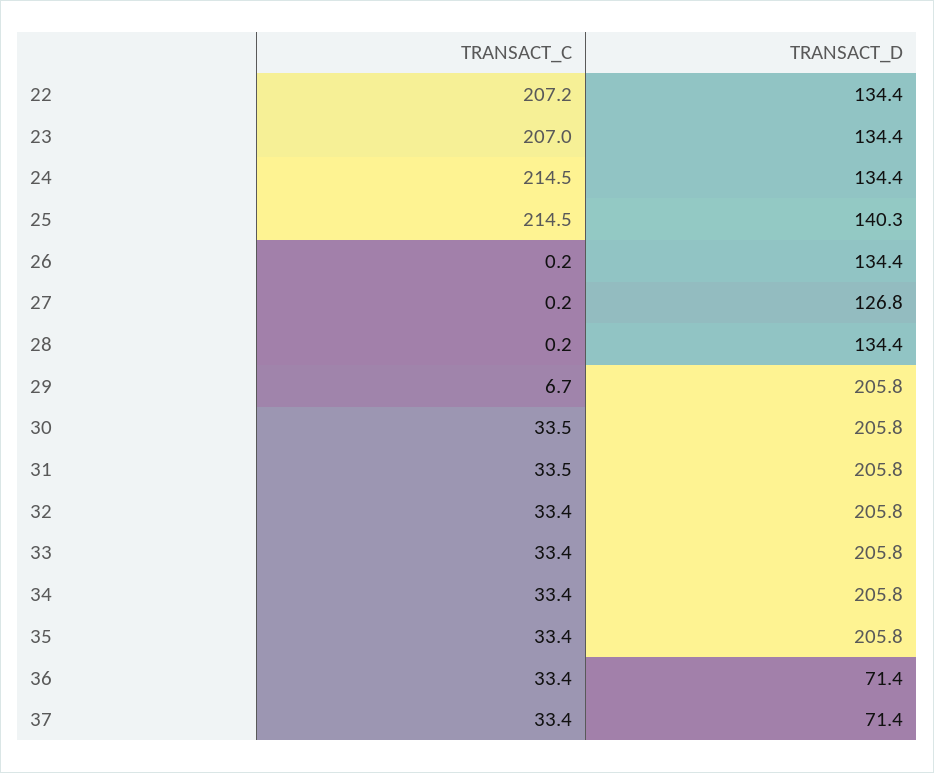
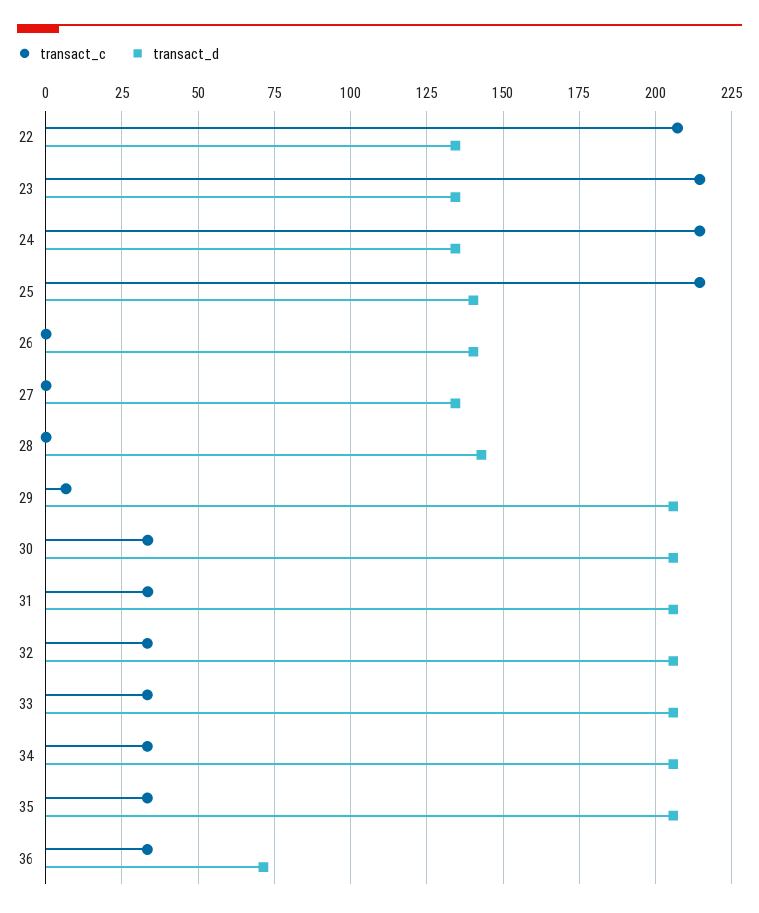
  {
    "TRANSACT_C": {
      "22": 207.2,
-     "23": 207,
+     "23": 215,
      "24": 214.5,
      "25": 214.5,
      "26": 0.2,
      "27": 0.2,
      "28": 0.2,
      "29": 6.7,
      "30": 33.5,
      "31": 33.5,
      "32": 33.4,
      "33": 33.4,
      "34": 33.4,
      "35": 33.4,
-     "36": 33.4,
+     "36": 33.4
-     "37": 33.4
    },
    "TRANSACT_D": {
      "22": 134.4,
      "23": 134.4,
      "24": 134.4,
      "25": 140.3,
-     "26": 134.4,
+     "26": 140,
-     "27": 126.8,
+     "27": 135,
-     "28": 134.4,
+     "28": 142.5,
      "29": 205.8,
      "30": 205.8,
      "31": 205.8,
      "32": 205.8,
      "33": 205.8,
      "34": 205.8,
      "35": 205.8,
-     "36": 71.4,
+     "36": 71.4
-     "37": 71.4
    }
  }

